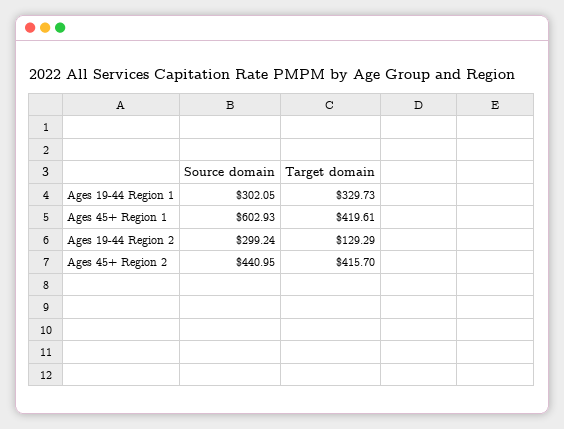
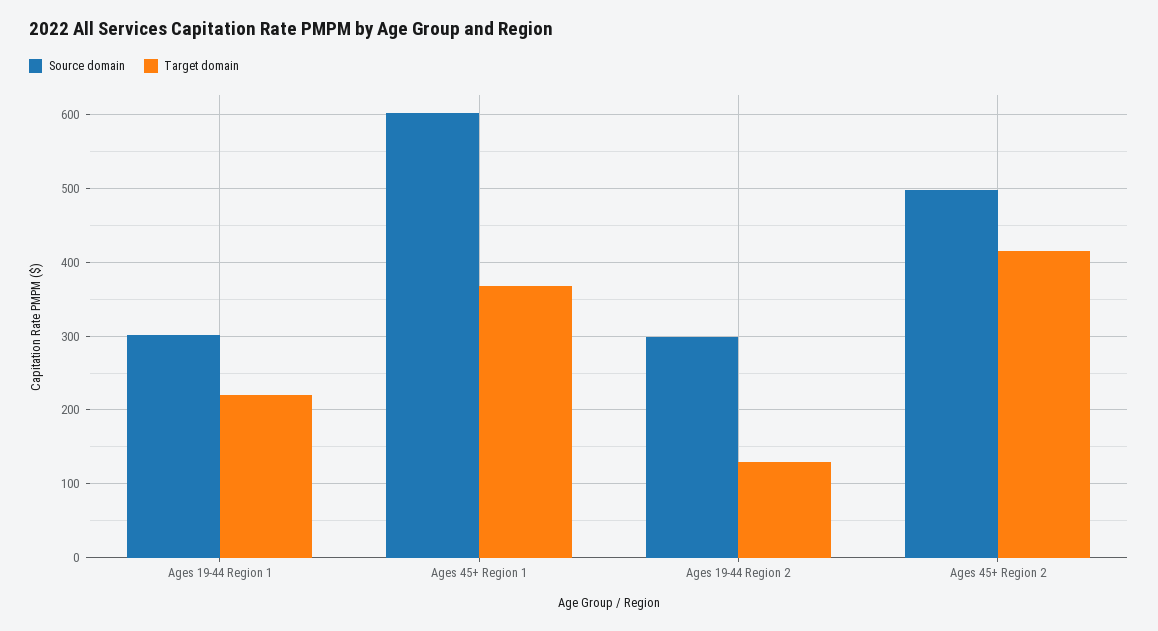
  {
    "Source domain": {
      "Ages 19-44 Region 1": 302.05,
      "Ages 45+ Region 1": 602.93,
      "Ages 19-44 Region 2": 299.24,
-     "Ages 45+ Region 2": 440.95
+     "Ages 45+ Region 2": 500
    },
    "Target domain": {
-     "Ages 19-44 Region 1": 329.73,
+     "Ages 19-44 Region 1": 220,
-     "Ages 45+ Region 1": 419.61,
+     "Ages 45+ Region 1": 370,
      "Ages 19-44 Region 2": 129.29,
      "Ages 45+ Region 2": 415.7
    }
  }

